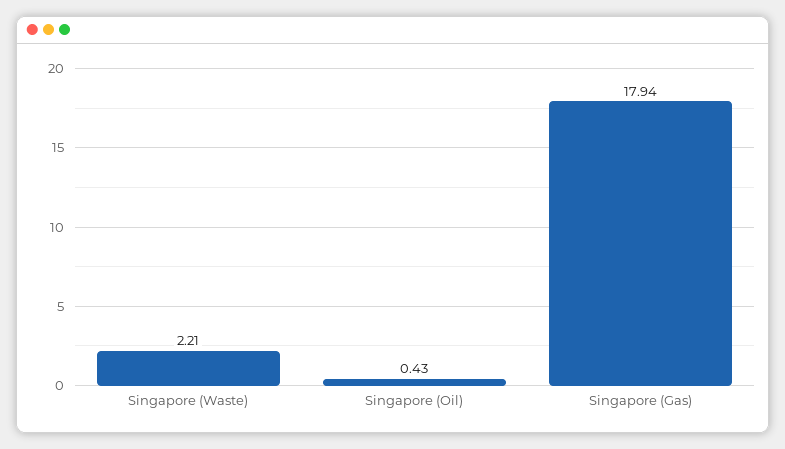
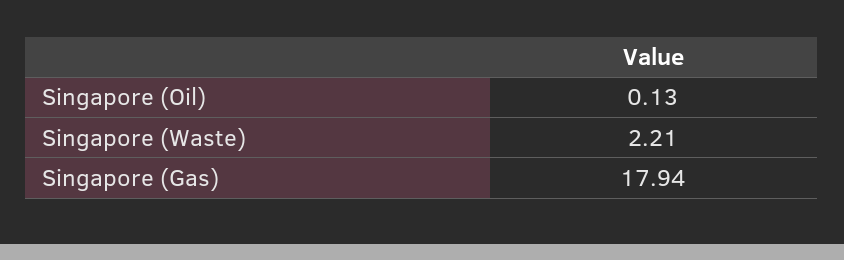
  {
    "Singapore (Waste)": 2.21,
-   "Singapore (Oil)": 0.43,
+   "Singapore (Oil)": 0.13,
    "Singapore (Gas)": 17.94
  }

